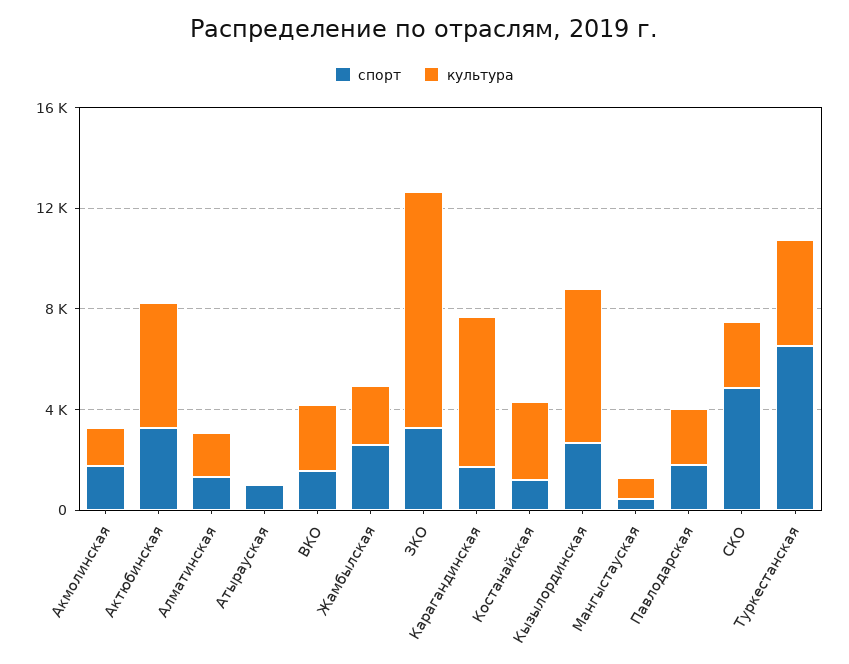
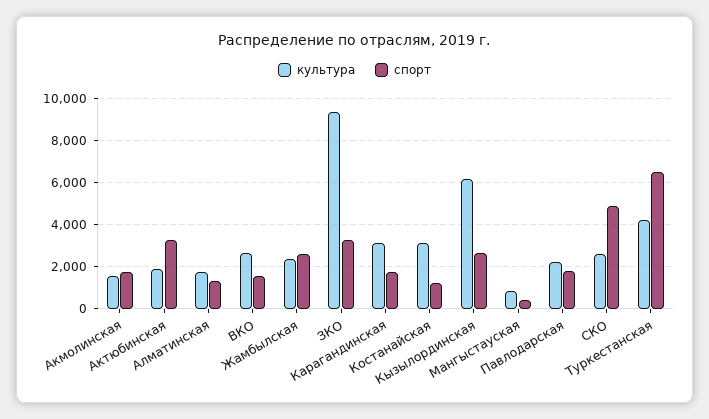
  {
    "спорт": {
      "Акмолинская": 1500,
      "Актюбинская": 3500,
      "Алматинская": 1500,
-     "Атырауская": 1000,
      "ВКО": 1500,
      "Жамбылская": 2500,
      "ЗКО": 3500,
      "Карагандинская": 1500,
      "Костанайская": 1000,
      "Кызылординская": 2500,
      "Мангыстауская": 500,
      "Павлодарская": 2000,
      "СКО": 5000,
      "Туркестанская": 6500
    },
    "культура": {
      "Акмолинская": 1500,
-     "Актюбинская": 5000,
+     "Актюбинская": 2000,
      "Алматинская": 1500,
-     "Атырауская": 0,
      "ВКО": 2500,
      "Жамбылская": 2500,
      "ЗКО": 9500,
-     "Карагандинская": 6000,
+     "Карагандинская": 3000,
      "Костанайская": 3000,
      "Кызылординская": 6000,
      "Мангыстауская": 1000,
      "Павлодарская": 2000,
      "СКО": 2500,
      "Туркестанская": 4000
    }
  }

